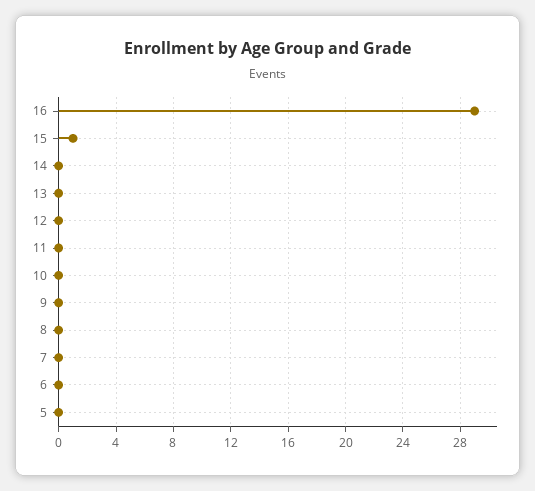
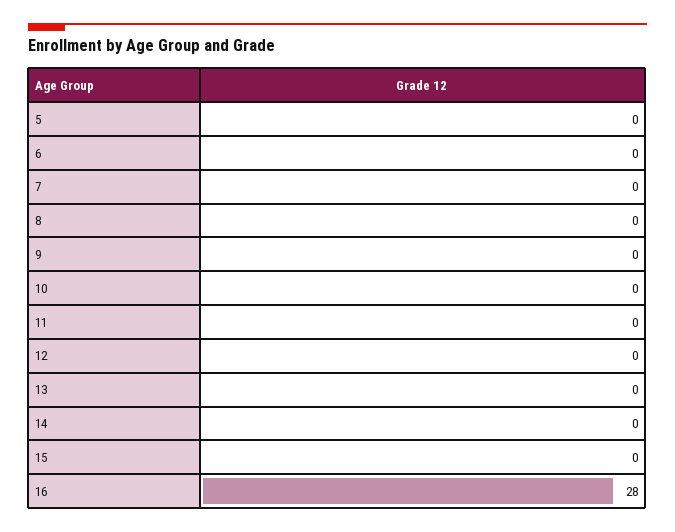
  {
-   "16": 29,
+   "16": 28,
-   "15": 1,
+   "15": 0,
    "14": 0,
    "13": 0,
    "12": 0,
    "11": 0,
    "10": 0,
    "9": 0,
    "8": 0,
    "7": 0,
    "6": 0,
    "5": 0
  }

